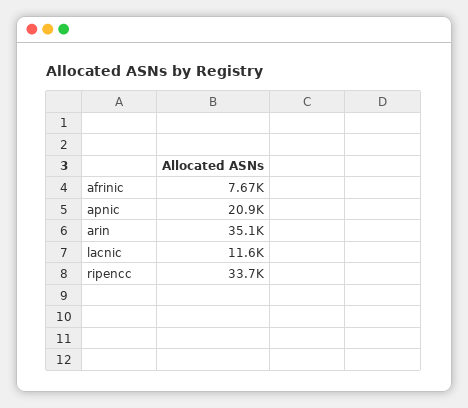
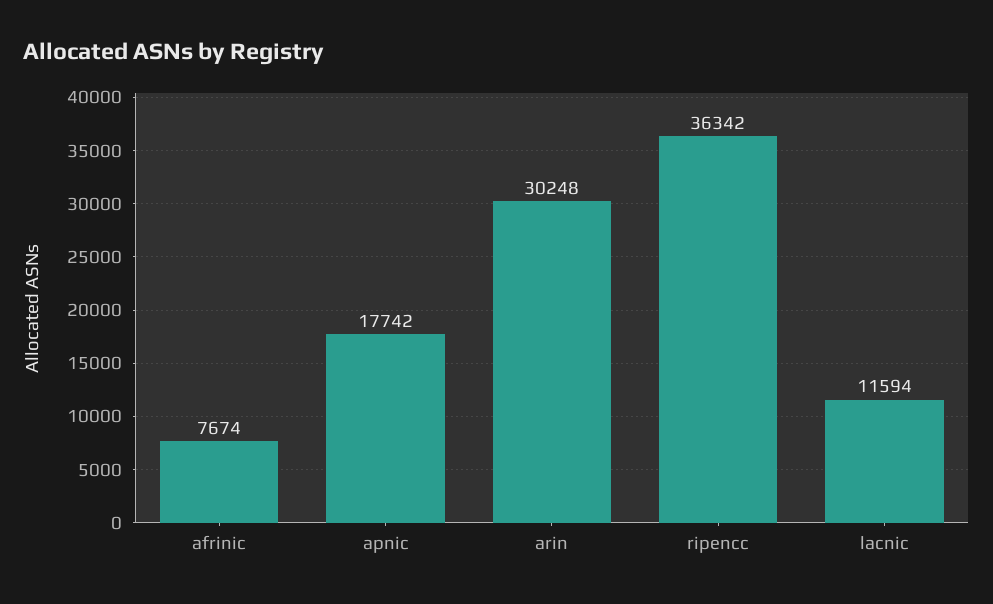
  {
    "afrinic": 7674,
-   "apnic": 20900,
+   "apnic": 17742,
-   "arin": 35100,
+   "arin": 30248,
    "lacnic": 11594,
-   "ripencc": 33700
+   "ripencc": 36342
  }

